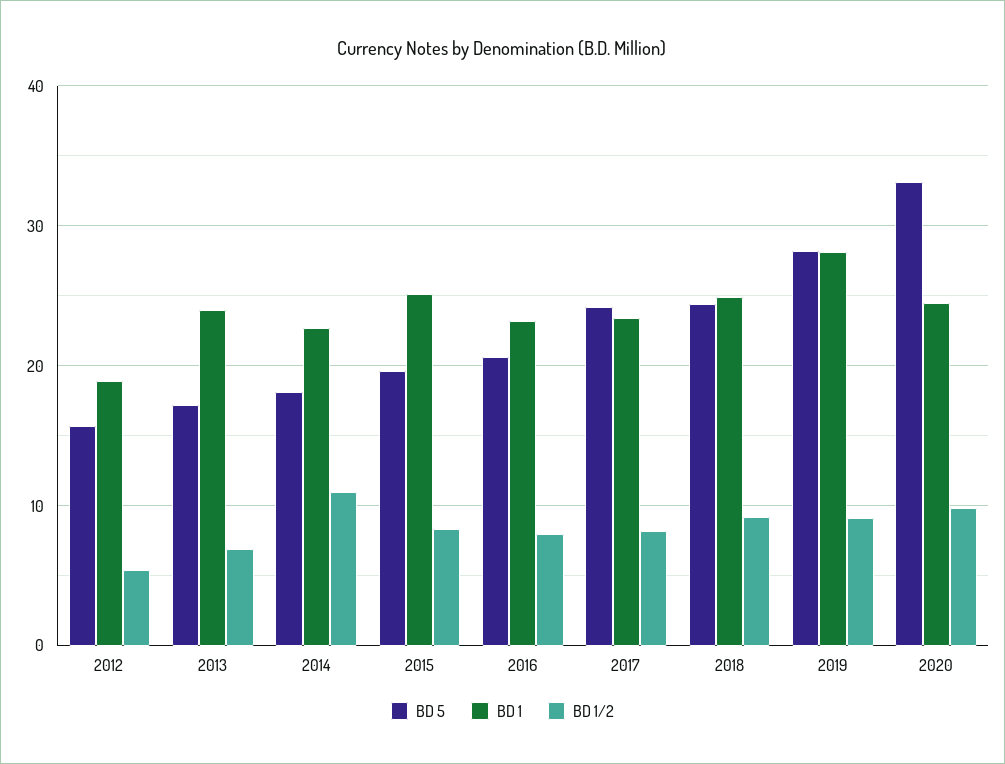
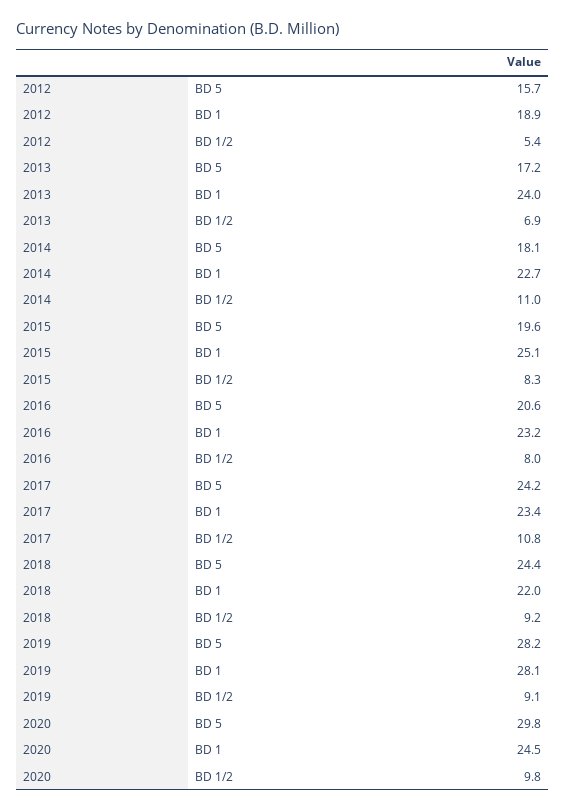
  {
    "BD 5": {
      "2012": 15.7,
      "2013": 17.2,
      "2014": 18.1,
      "2015": 19.6,
      "2016": 20.6,
      "2017": 24.2,
      "2018": 24.4,
      "2019": 28.2,
-     "2020": 33
+     "2020": 29.8
    },
    "BD 1": {
      "2012": 18.9,
      "2013": 24,
      "2014": 22.7,
      "2015": 25.1,
      "2016": 23.2,
      "2017": 23.4,
-     "2018": 25,
+     "2018": 22,
      "2019": 28.1,
      "2020": 24.5
    },
    "BD 1/2": {
      "2012": 5.4,
      "2013": 6.9,
      "2014": 11,
      "2015": 8.3,
      "2016": 8,
-     "2017": 8,
+     "2017": 10.8,
      "2018": 9.2,
      "2019": 9.1,
      "2020": 9.8
    }
  }

